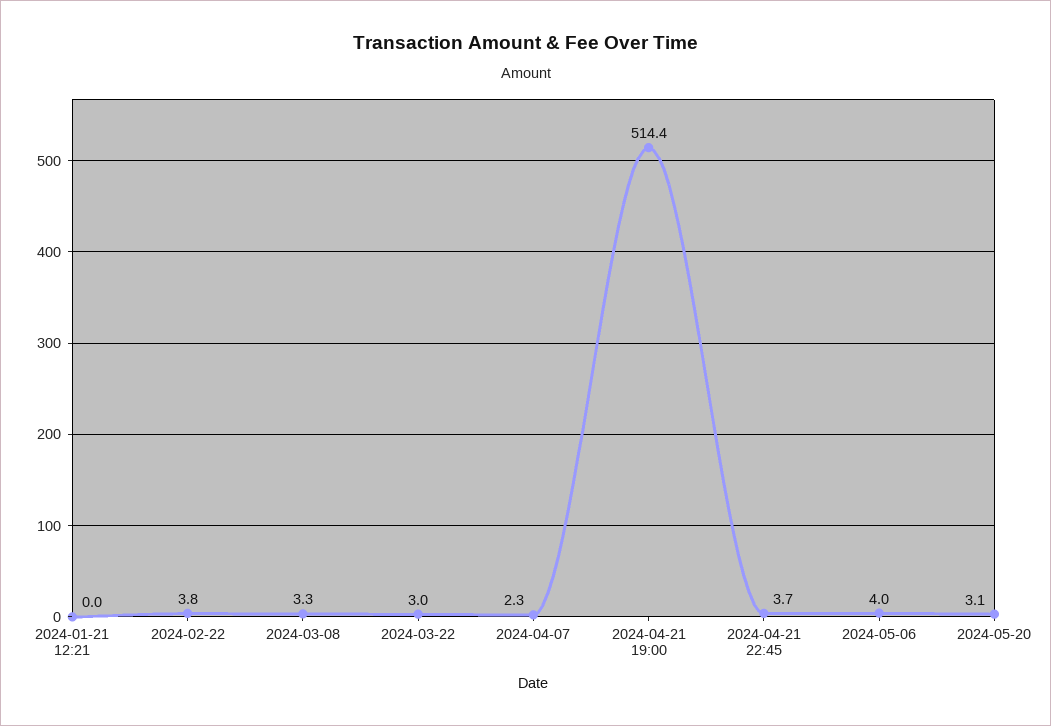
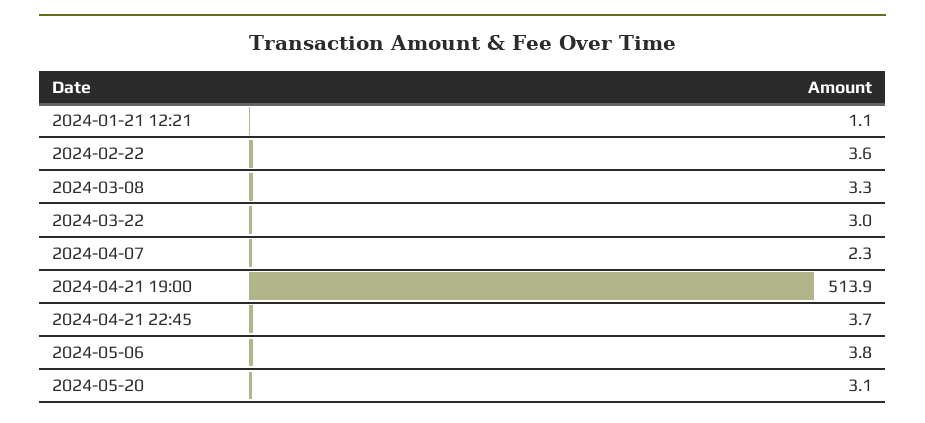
  {
-   "2024-01-21 12:21": 0,
+   "2024-01-21 12:21": 1.1,
-   "2024-02-22": 3.8,
+   "2024-02-22": 3.6,
    "2024-03-08": 3.3,
    "2024-03-22": 3,
    "2024-04-07": 2.3,
-   "2024-04-21 19:00": 514.4,
+   "2024-04-21 19:00": 513.9,
    "2024-04-21 22:45": 3.7,
-   "2024-05-06": 4,
+   "2024-05-06": 3.8,
    "2024-05-20": 3.1
  }

